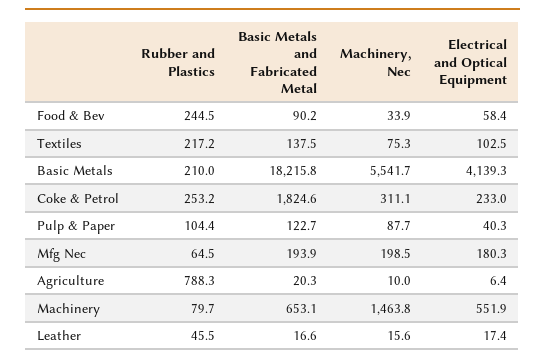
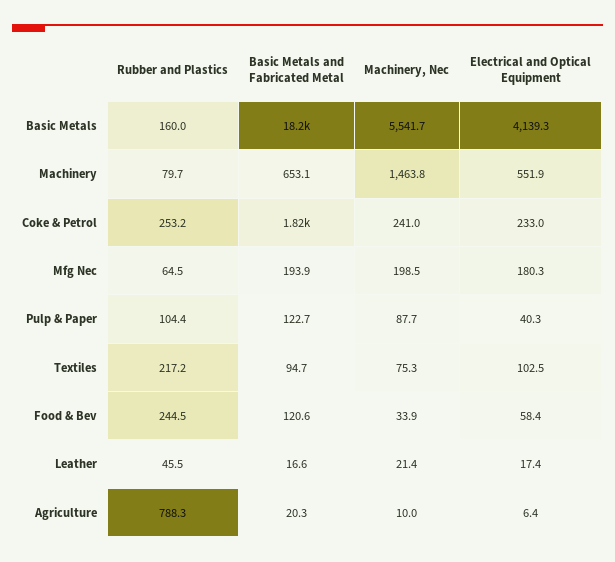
  {
    "Rubber and Plastics": {
      "Food & Bev": 244.5,
      "Textiles": 217.2,
-     "Basic Metals": 210,
+     "Basic Metals": 160,
      "Coke & Petrol": 253.2,
      "Pulp & Paper": 104.4,
      "Mfg Nec": 64.5,
      "Agriculture": 788.3,
      "Machinery": 79.7,
      "Leather": 45.5
    },
    "Basic Metals and Fabricated Metal": {
-     "Food & Bev": 90.2,
+     "Food & Bev": 120.6,
-     "Textiles": 137.5,
+     "Textiles": 94.7,
      "Basic Metals": 18215.8,
      "Coke & Petrol": 1824.6,
      "Pulp & Paper": 122.7,
      "Mfg Nec": 193.9,
      "Agriculture": 20.3,
      "Machinery": 653.1,
      "Leather": 16.6
    },
    "Machinery, Nec": {
      "Food & Bev": 33.9,
      "Textiles": 75.3,
      "Basic Metals": 5541.7,
-     "Coke & Petrol": 311.1,
+     "Coke & Petrol": 241,
      "Pulp & Paper": 87.7,
      "Mfg Nec": 198.5,
      "Agriculture": 10,
      "Machinery": 1463.8,
-     "Leather": 15.6
+     "Leather": 21.4
    },
    "Electrical and Optical Equipment": {
      "Food & Bev": 58.4,
      "Textiles": 102.5,
      "Basic Metals": 4139.3,
      "Coke & Petrol": 233,
      "Pulp & Paper": 40.3,
      "Mfg Nec": 180.3,
      "Agriculture": 6.4,
      "Machinery": 551.9,
      "Leather": 17.4
    }
  }

